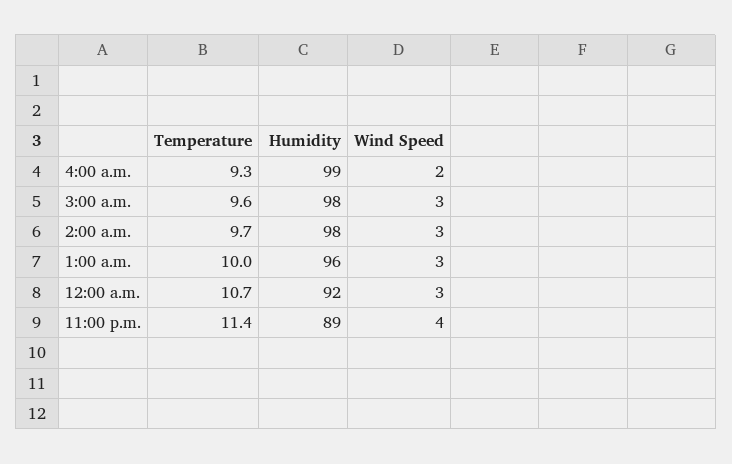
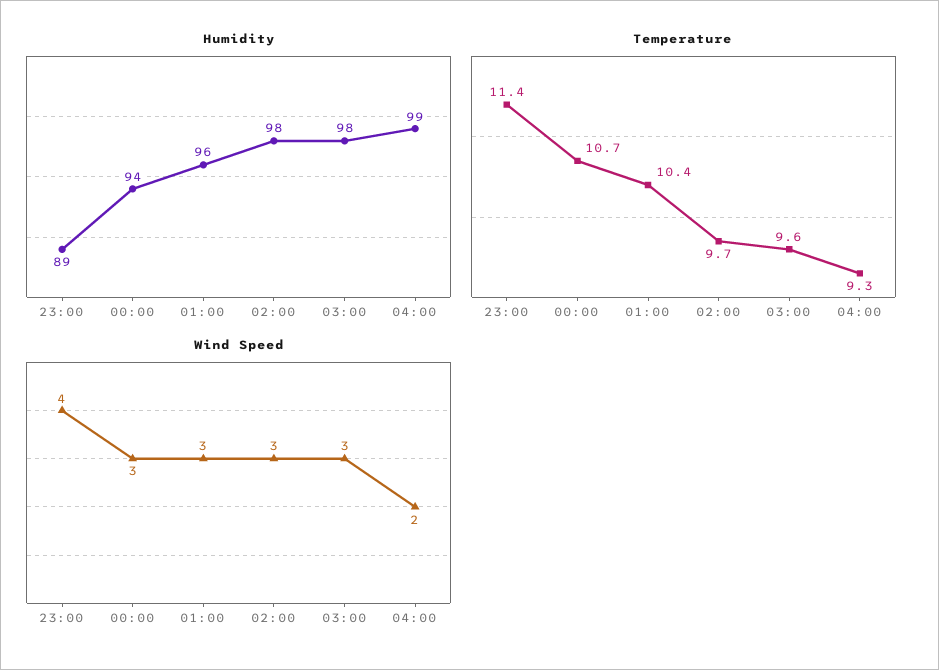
  {
    "Temperature": {
      "4:00 a.m.": 9.3,
      "3:00 a.m.": 9.6,
      "2:00 a.m.": 9.7,
-     "1:00 a.m.": 10,
+     "1:00 a.m.": 10.4,
      "12:00 a.m.": 10.7,
      "11:00 p.m.": 11.4
    },
    "Humidity": {
      "4:00 a.m.": 99,
      "3:00 a.m.": 98,
      "2:00 a.m.": 98,
      "1:00 a.m.": 96,
-     "12:00 a.m.": 92,
+     "12:00 a.m.": 94,
      "11:00 p.m.": 89
    },
    "Wind Speed": {
      "4:00 a.m.": 2,
      "3:00 a.m.": 3,
      "2:00 a.m.": 3,
      "1:00 a.m.": 3,
      "12:00 a.m.": 3,
      "11:00 p.m.": 4
    }
  }

